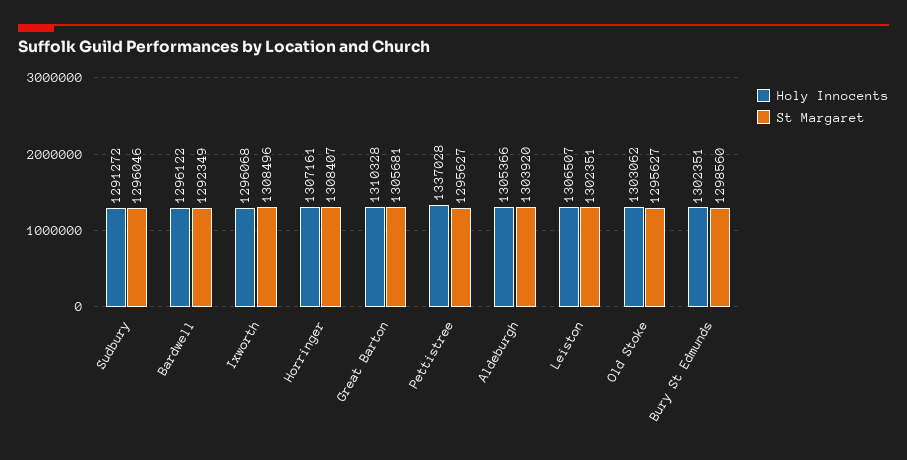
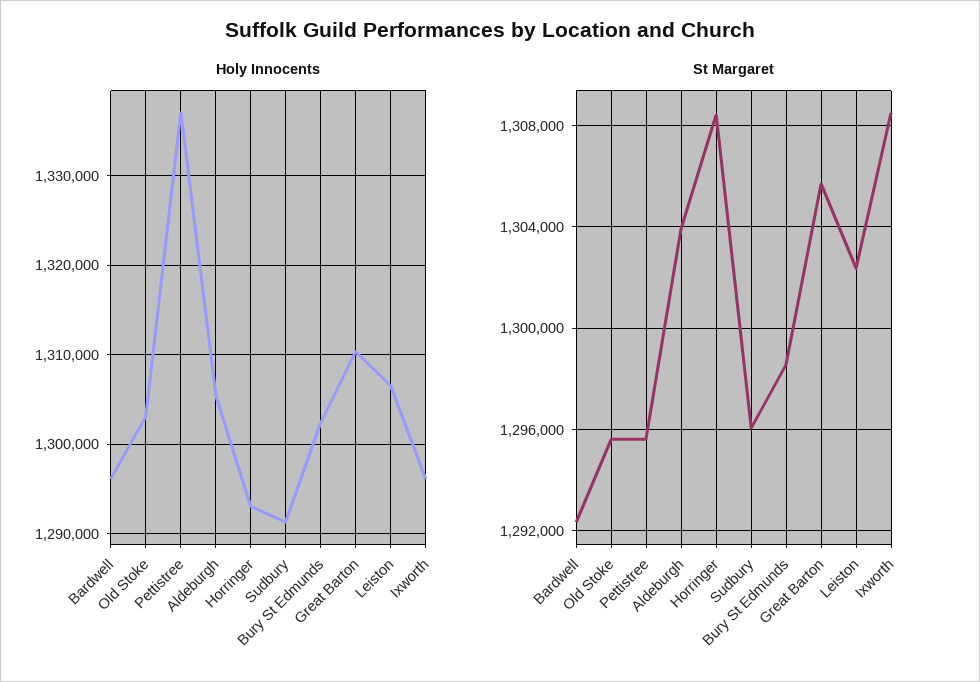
  {
    "Holy Innocents": {
      "Sudbury": 1291272,
      "Bardwell": 1296122,
      "Ixworth": 1296068,
-     "Horringer": 1307161,
+     "Horringer": 1293000,
      "Great Barton": 1310328,
      "Pettistree": 1337028,
      "Aldeburgh": 1305366,
      "Leiston": 1306507,
      "Old Stoke": 1303062,
      "Bury St Edmunds": 1302351
    },
    "St Margaret": {
      "Sudbury": 1296046,
      "Bardwell": 1292349,
      "Ixworth": 1308496,
      "Horringer": 1308407,
      "Great Barton": 1305681,
      "Pettistree": 1295627,
      "Aldeburgh": 1303920,
      "Leiston": 1302351,
      "Old Stoke": 1295627,
      "Bury St Edmunds": 1298560
    }
  }

